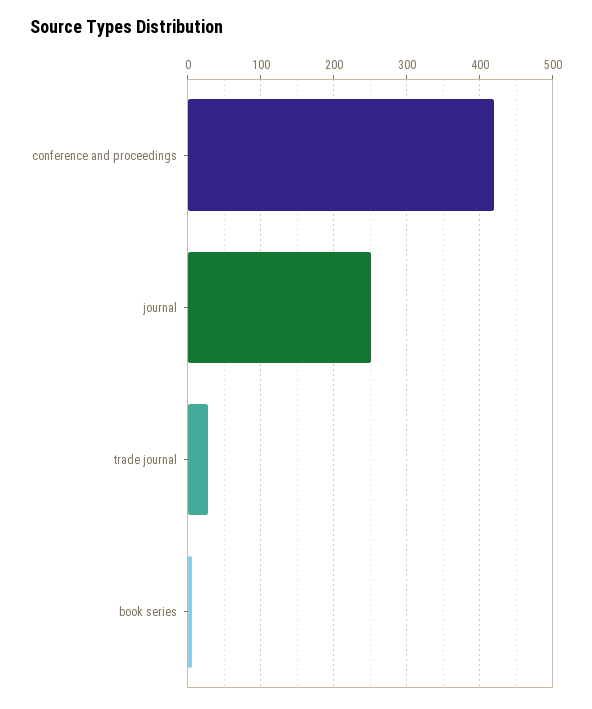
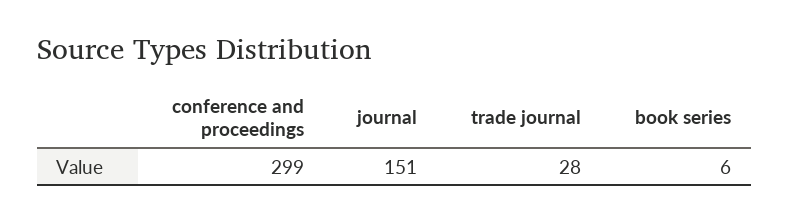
  {
-   "conference and proceedings": 420,
+   "conference and proceedings": 299,
-   "journal": 250,
+   "journal": 151,
    "trade journal": 28,
    "book series": 6
  }

